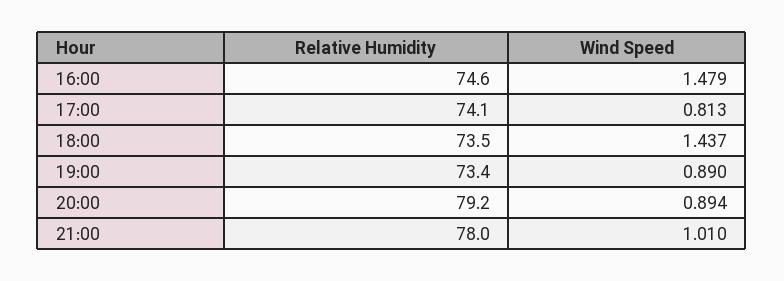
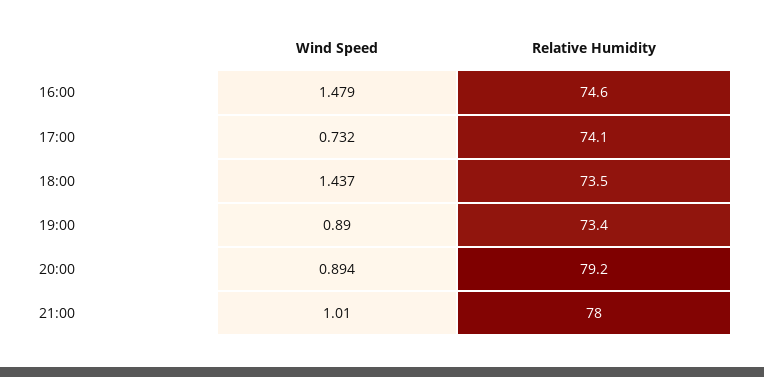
  {
    "Relative Humidity": {
      "16:00": 74.6,
      "17:00": 74.1,
      "18:00": 73.5,
      "19:00": 73.4,
      "20:00": 79.2,
      "21:00": 78
    },
    "Wind Speed": {
      "16:00": 1.479,
-     "17:00": 0.813,
+     "17:00": 0.732,
      "18:00": 1.437,
      "19:00": 0.89,
      "20:00": 0.894,
      "21:00": 1.01
    }
  }

